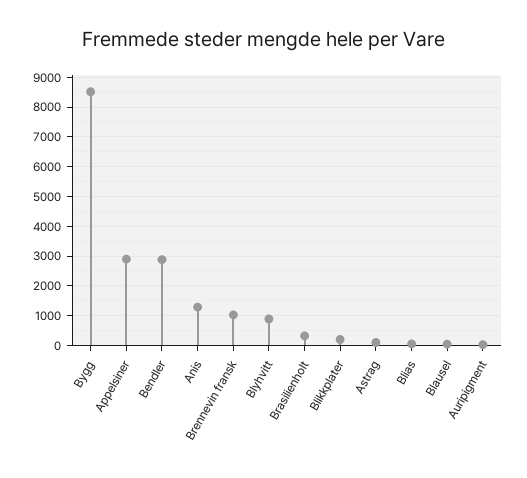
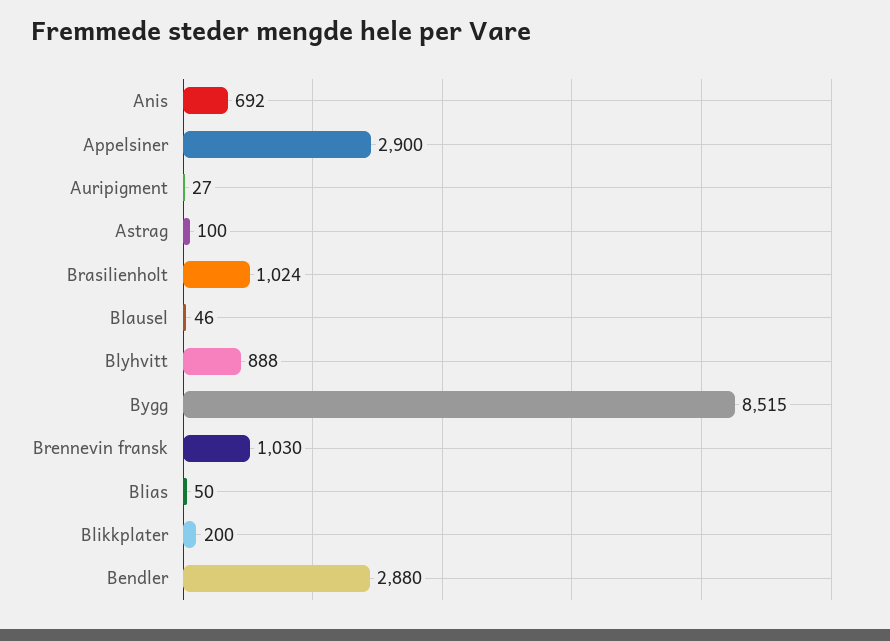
  {
    "Bygg": 8515,
    "Appelsiner": 2900,
    "Bendler": 2880,
-   "Anis": 1250,
+   "Anis": 692,
    "Brennevin fransk": 1030,
    "Blyhvitt": 888,
-   "Brasilienholt": 250,
+   "Brasilienholt": 1024,
    "Blikkplater": 200,
    "Astrag": 100,
    "Blias": 50,
    "Blausel": 46,
    "Auripigment": 27
  }

